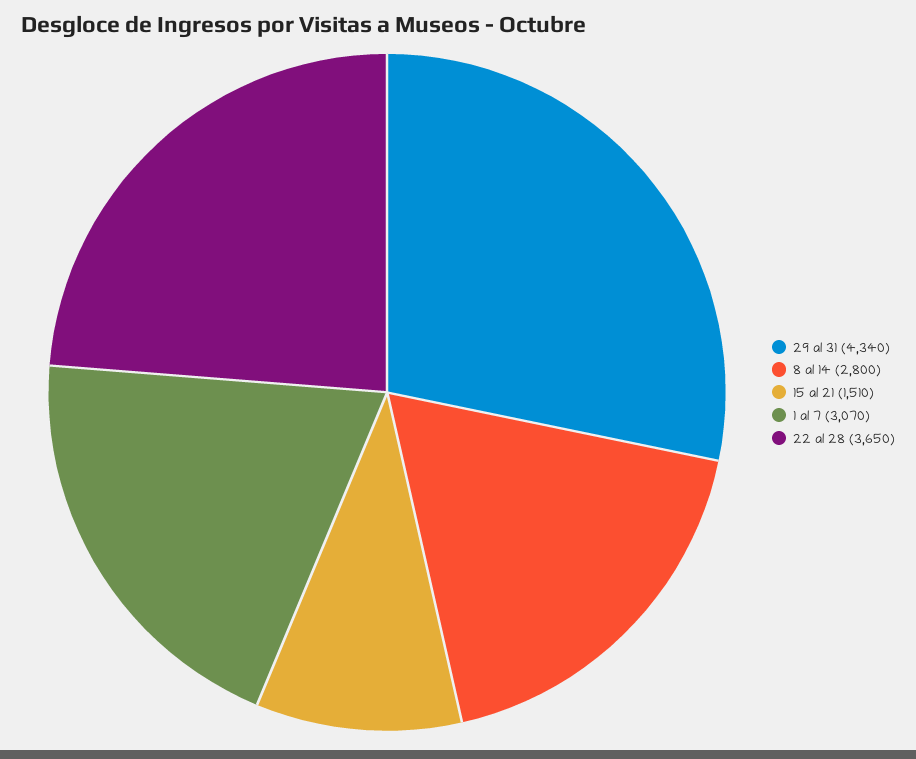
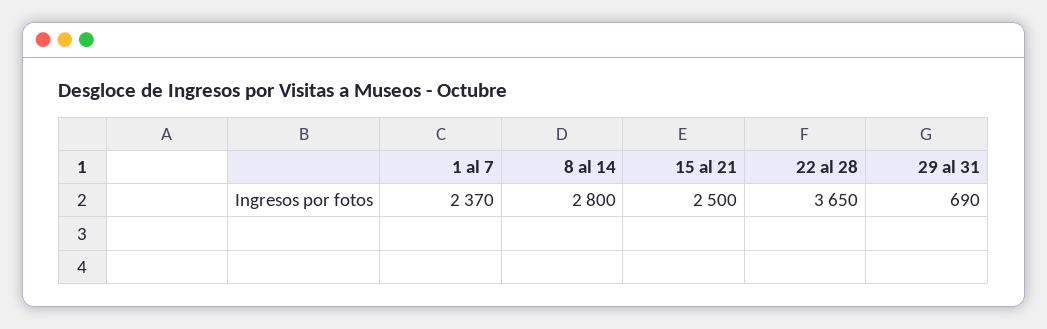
  {
-   "29 al 31": 4340,
+   "29 al 31": 690,
    "8 al 14": 2800,
-   "15 al 21": 1510,
+   "15 al 21": 2500,
-   "1 al 7": 3070,
+   "1 al 7": 2370,
    "22 al 28": 3650
  }

